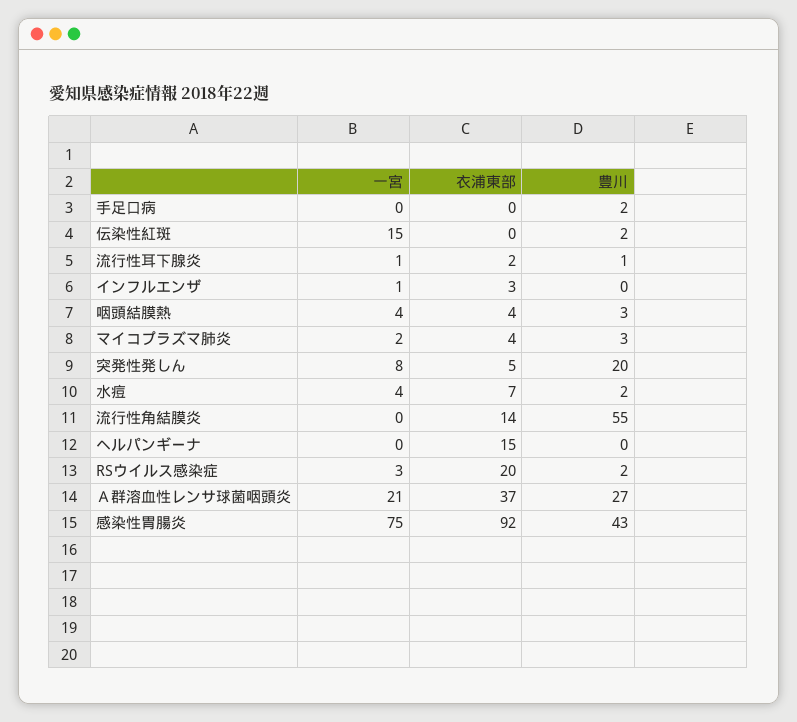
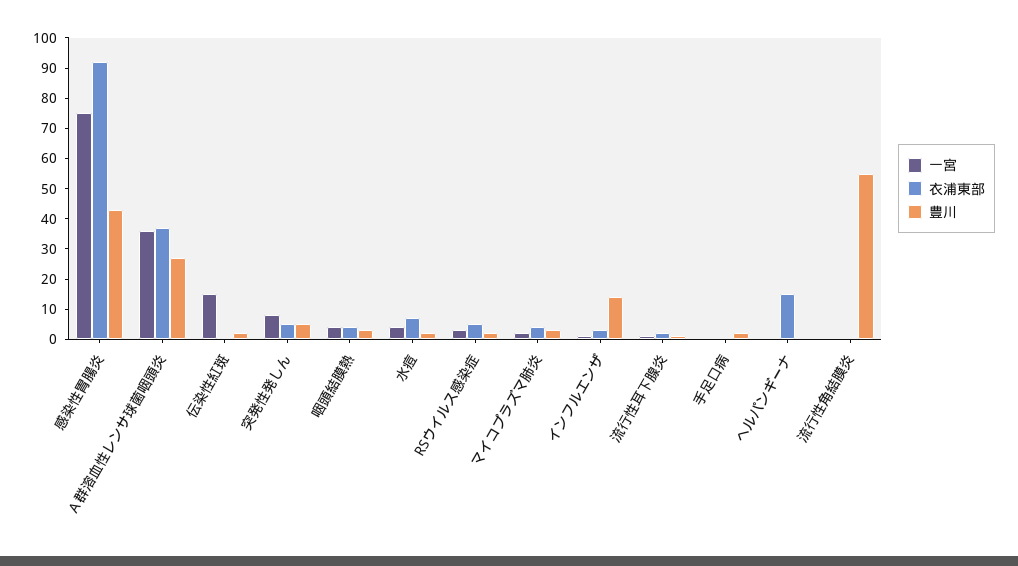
  {
    "一宮": {
      "手足口病": 0,
      "伝染性紅斑": 15,
      "流行性耳下腺炎": 1,
      "インフルエンザ": 1,
      "咽頭結膜熱": 4,
      "マイコプラズマ肺炎": 2,
      "突発性発しん": 8,
      "水痘": 4,
      "流行性角結膜炎": 0,
      "ヘルパンギーナ": 0,
      "RSウイルス感染症": 3,
-     "Ａ群溶血性レンサ球菌咽頭炎": 21,
+     "Ａ群溶血性レンサ球菌咽頭炎": 35,
      "感染性胃腸炎": 75
    },
    "衣浦東部": {
      "手足口病": 0,
      "伝染性紅斑": 0,
      "流行性耳下腺炎": 2,
      "インフルエンザ": 3,
      "咽頭結膜熱": 4,
      "マイコプラズマ肺炎": 4,
      "突発性発しん": 5,
      "水痘": 7,
-     "流行性角結膜炎": 14,
+     "流行性角結膜炎": 0,
      "ヘルパンギーナ": 15,
-     "RSウイルス感染症": 20,
+     "RSウイルス感染症": 5,
      "Ａ群溶血性レンサ球菌咽頭炎": 37,
      "感染性胃腸炎": 92
    },
    "豊川": {
      "手足口病": 2,
      "伝染性紅斑": 2,
      "流行性耳下腺炎": 1,
-     "インフルエンザ": 0,
+     "インフルエンザ": 15,
      "咽頭結膜熱": 3,
      "マイコプラズマ肺炎": 3,
-     "突発性発しん": 20,
+     "突発性発しん": 5,
      "水痘": 2,
      "流行性角結膜炎": 55,
      "ヘルパンギーナ": 0,
      "RSウイルス感染症": 2,
      "Ａ群溶血性レンサ球菌咽頭炎": 27,
      "感染性胃腸炎": 43
    }
  }

